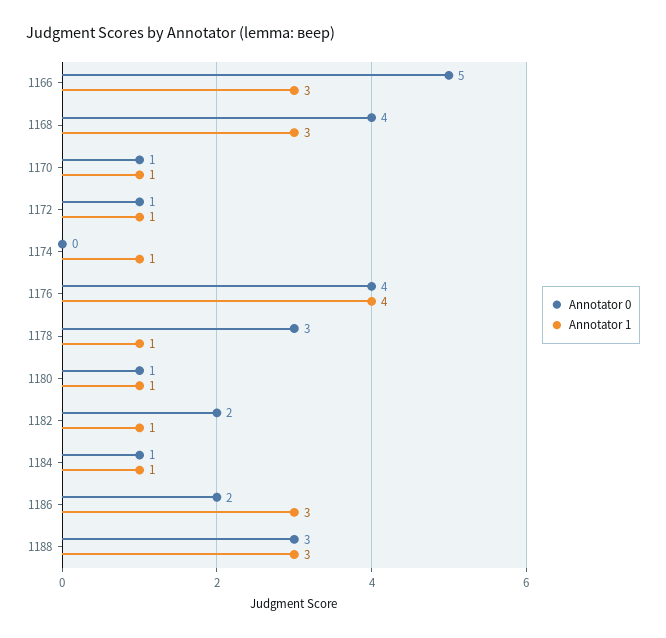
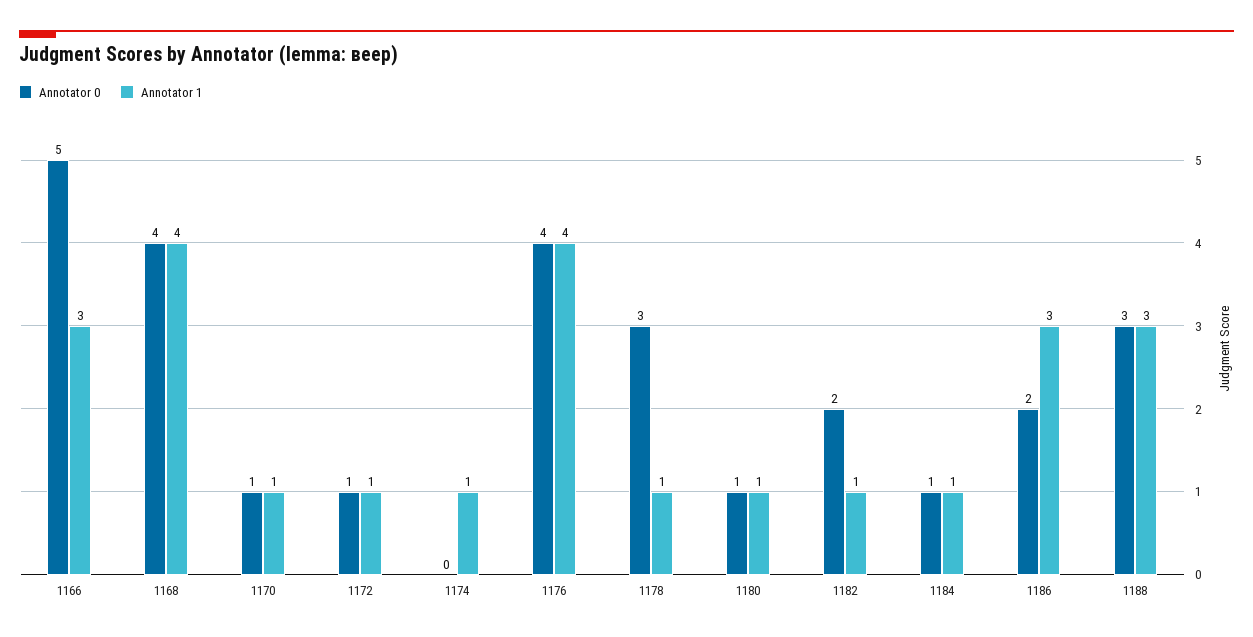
  {
    "Annotator 0": {
      "1166": 5,
      "1168": 4,
      "1170": 1,
      "1172": 1,
      "1174": 0,
      "1176": 4,
      "1178": 3,
      "1180": 1,
      "1182": 2,
      "1184": 1,
      "1186": 2,
      "1188": 3
    },
    "Annotator 1": {
      "1166": 3,
-     "1168": 3,
+     "1168": 4,
      "1170": 1,
      "1172": 1,
      "1174": 1,
      "1176": 4,
      "1178": 1,
      "1180": 1,
      "1182": 1,
      "1184": 1,
      "1186": 3,
      "1188": 3
    }
  }

